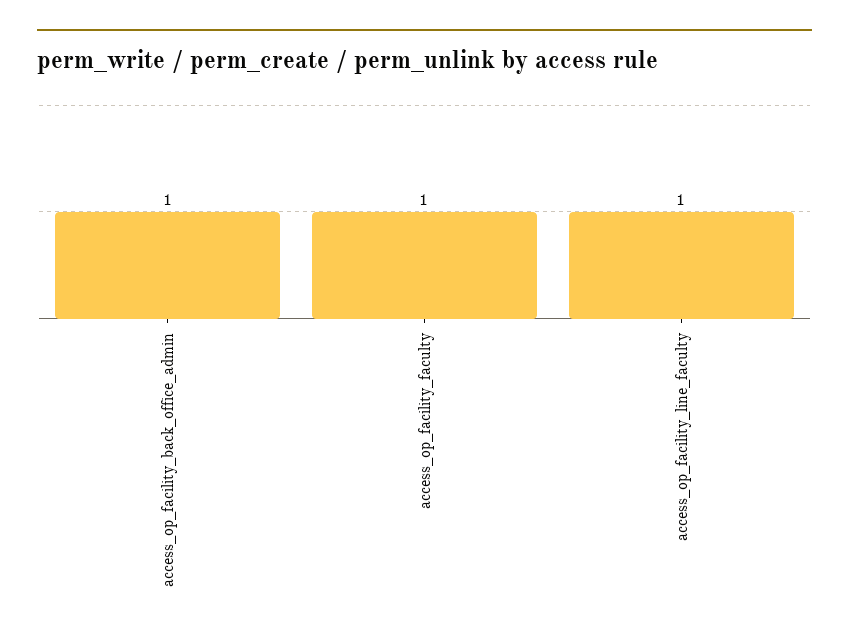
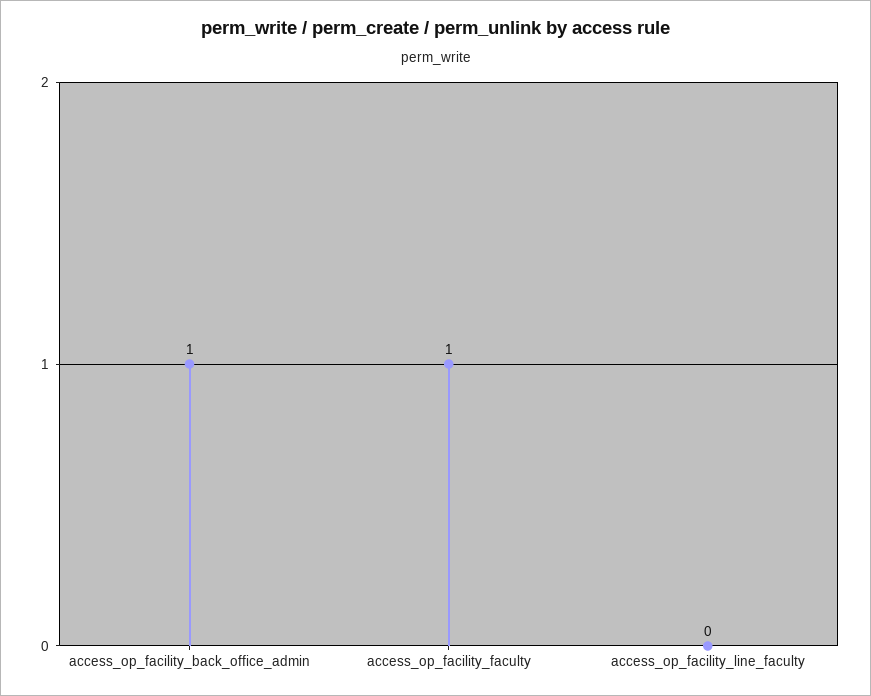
  {
    "access_op_facility_back_office_admin": 1,
    "access_op_facility_faculty": 1,
-   "access_op_facility_line_faculty": 1
+   "access_op_facility_line_faculty": 0
  }

